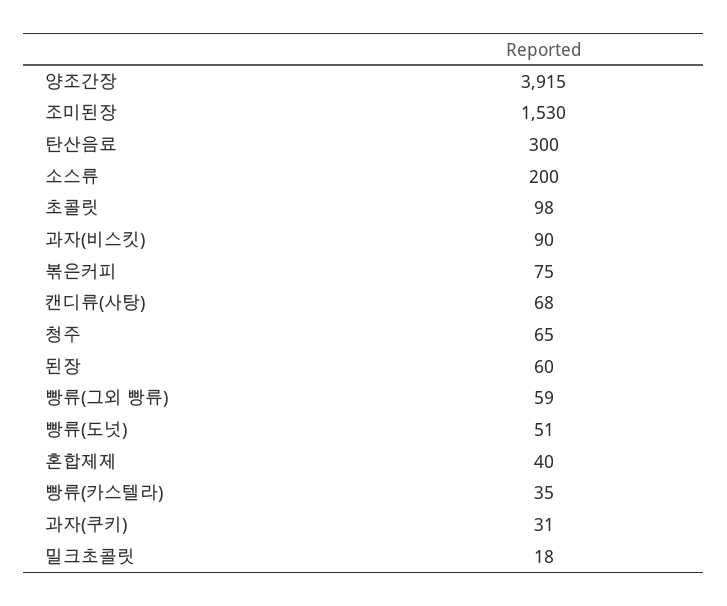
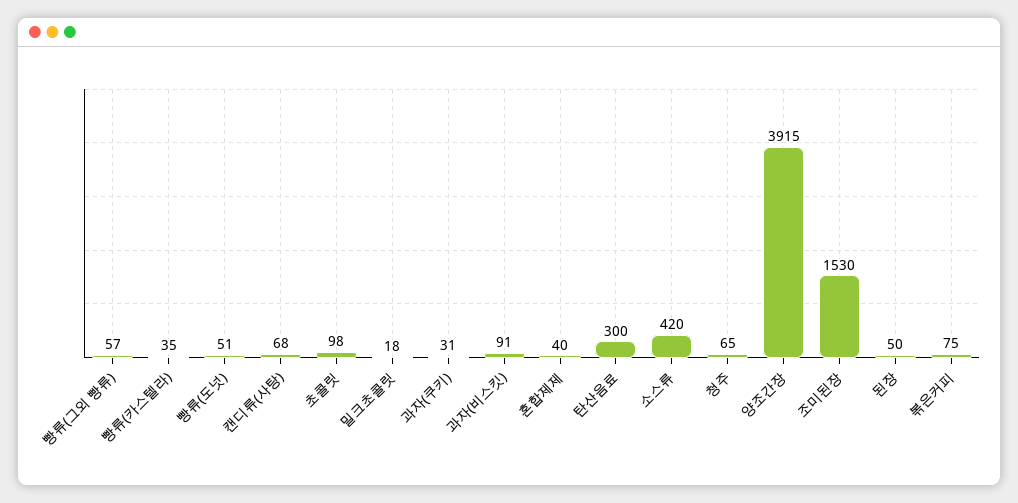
  {
    "양조간장": 3915,
    "조미된장": 1530,
    "탄산음료": 300,
-   "소스류": 200,
+   "소스류": 420,
    "초콜릿": 98,
-   "과자(비스킷)": 90,
+   "과자(비스킷)": 91,
    "볶은커피": 75,
    "캔디류(사탕)": 68,
    "청주": 65,
-   "된장": 60,
+   "된장": 50,
-   "빵류(그외 빵류)": 59,
+   "빵류(그외 빵류)": 57,
    "빵류(도넛)": 51,
    "혼합제제": 40,
    "빵류(카스텔라)": 35,
    "과자(쿠키)": 31,
    "밀크초콜릿": 18
  }

